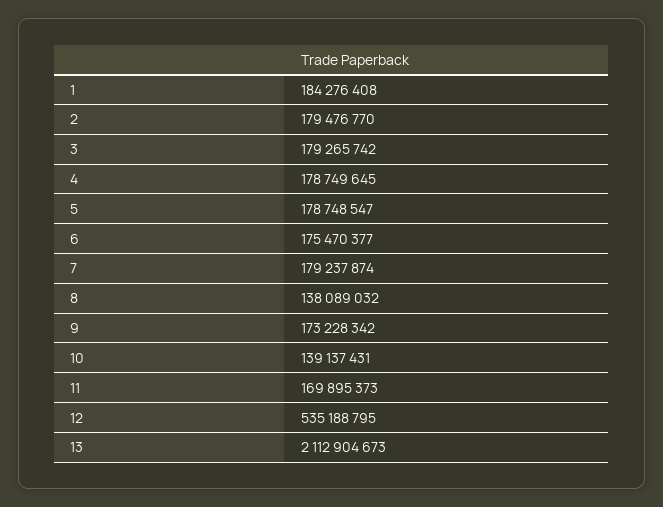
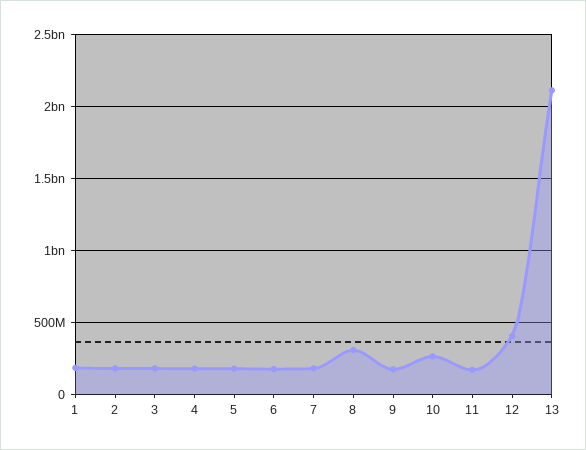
  {
    "1": 184276408,
    "2": 179476770,
    "3": 179265742,
    "4": 178749645,
    "5": 178748547,
    "6": 175470377,
    "7": 179237874,
-   "8": 138089032,
+   "8": 300000000,
    "9": 173228342,
-   "10": 139137431,
+   "10": 250000000,
    "11": 169895373,
-   "12": 535188795,
+   "12": 400000000,
    "13": 2112904673
  }

